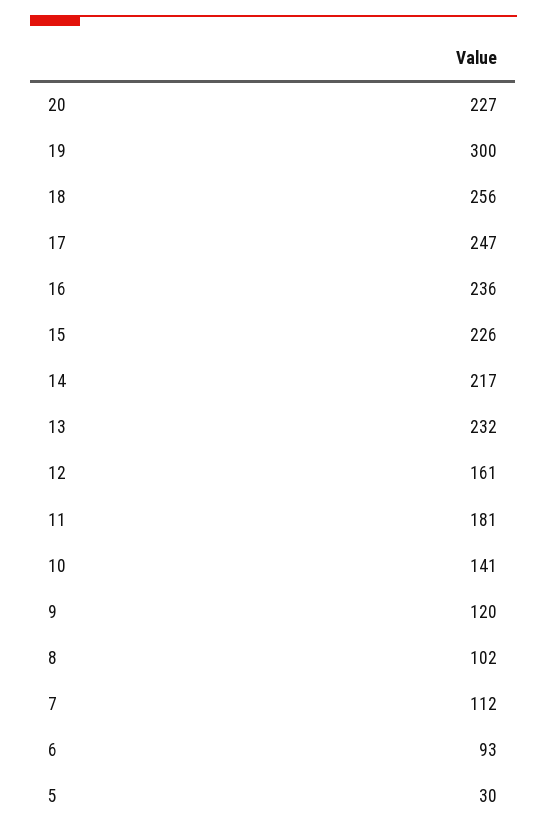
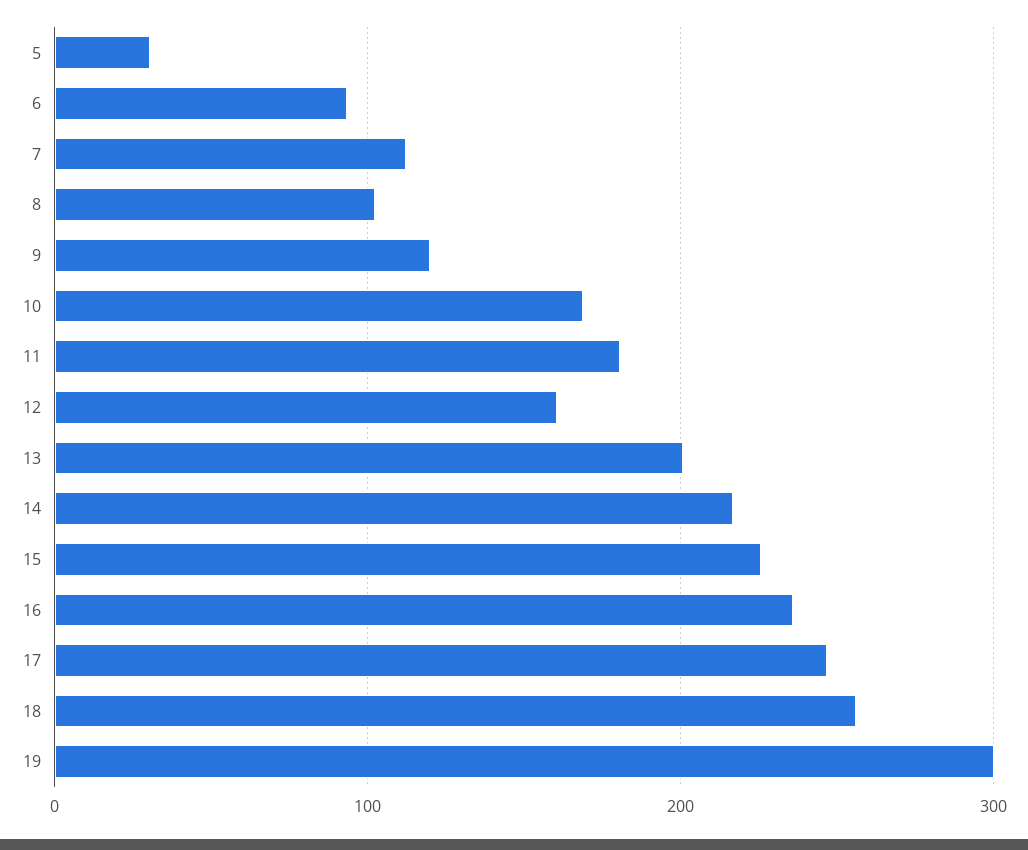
  {
-   "20": 227,
    "19": 300,
    "18": 256,
    "17": 247,
    "16": 236,
    "15": 226,
    "14": 217,
-   "13": 232,
+   "13": 200,
    "12": 161,
    "11": 181,
-   "10": 141,
+   "10": 170,
    "9": 120,
    "8": 102,
    "7": 112,
    "6": 93,
    "5": 30
  }

